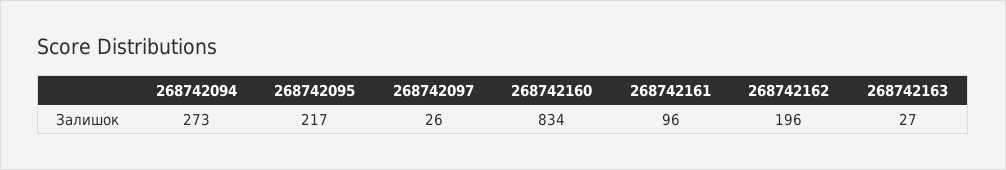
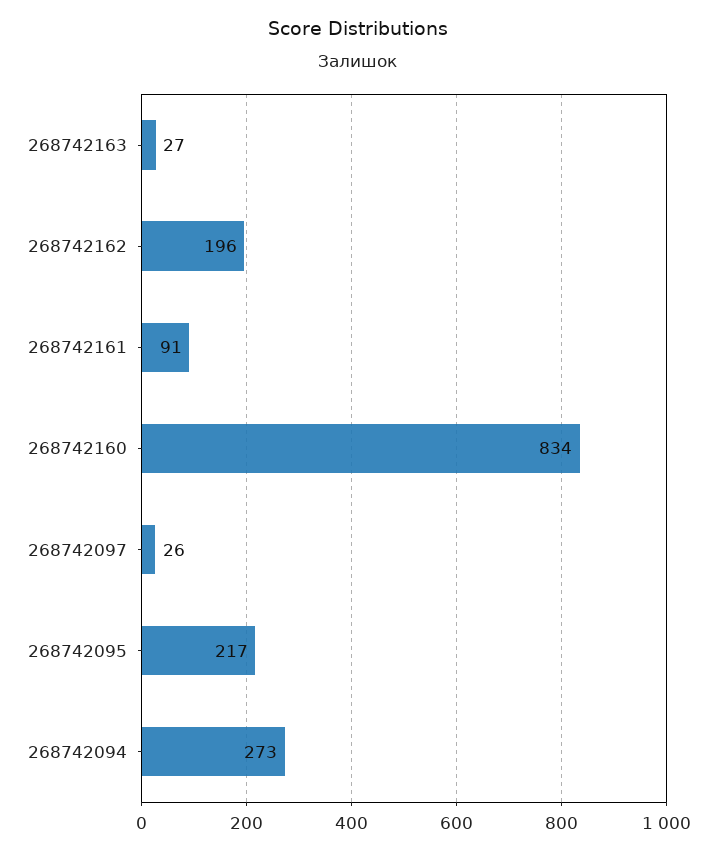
  {
    "268742094": 273,
    "268742095": 217,
    "268742097": 26,
    "268742160": 834,
-   "268742161": 96,
+   "268742161": 91,
    "268742162": 196,
    "268742163": 27
  }

